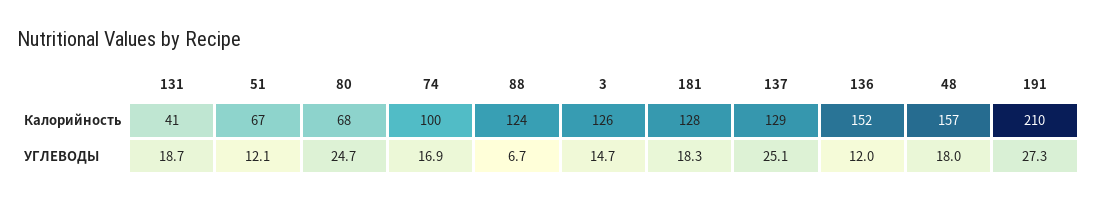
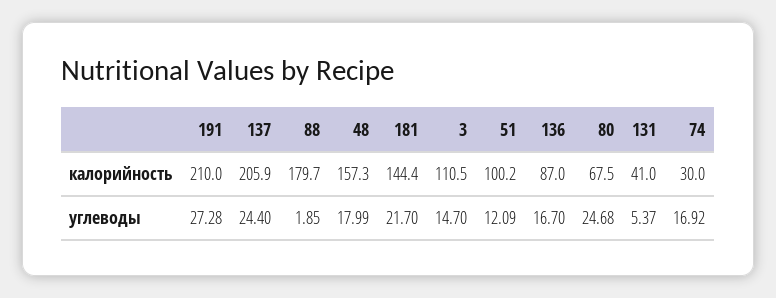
  {
    "131": {
      "Калорийность": 41,
-     "УГЛЕВОДЫ": 18.7
+     "УГЛЕВОДЫ": 5.37
    },
    "51": {
-     "Калорийность": 67,
+     "Калорийность": 100.2,
      "УГЛЕВОДЫ": 12.09
    },
    "80": {
      "Калорийность": 67.5,
      "УГЛЕВОДЫ": 24.68
    },
    "74": {
-     "Калорийность": 100,
+     "Калорийность": 30,
      "УГЛЕВОДЫ": 16.92
    },
    "88": {
-     "Калорийность": 124,
+     "Калорийность": 179.7,
-     "УГЛЕВОДЫ": 6.7
+     "УГЛЕВОДЫ": 1.85
    },
    "3": {
-     "Калорийность": 126,
+     "Калорийность": 110.5,
      "УГЛЕВОДЫ": 14.7
    },
    "181": {
-     "Калорийность": 128,
+     "Калорийность": 144.4,
-     "УГЛЕВОДЫ": 18.3
+     "УГЛЕВОДЫ": 21.7
    },
    "137": {
-     "Калорийность": 129,
+     "Калорийность": 205.9,
-     "УГЛЕВОДЫ": 25.1
+     "УГЛЕВОДЫ": 24.4
    },
    "136": {
-     "Калорийность": 152,
+     "Калорийность": 87,
-     "УГЛЕВОДЫ": 12
+     "УГЛЕВОДЫ": 16.7
    },
    "48": {
      "Калорийность": 157.3,
      "УГЛЕВОДЫ": 17.99
    },
    "191": {
      "Калорийность": 210,
      "УГЛЕВОДЫ": 27.28
    }
  }

